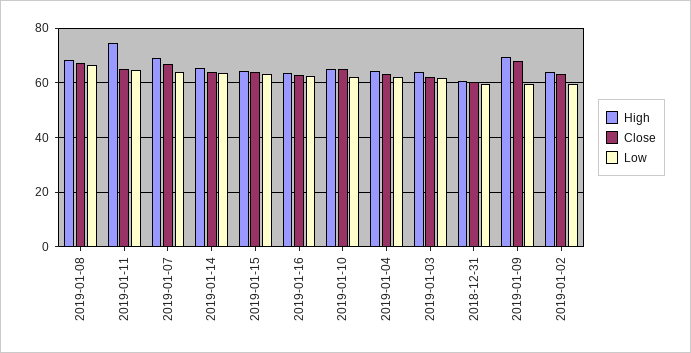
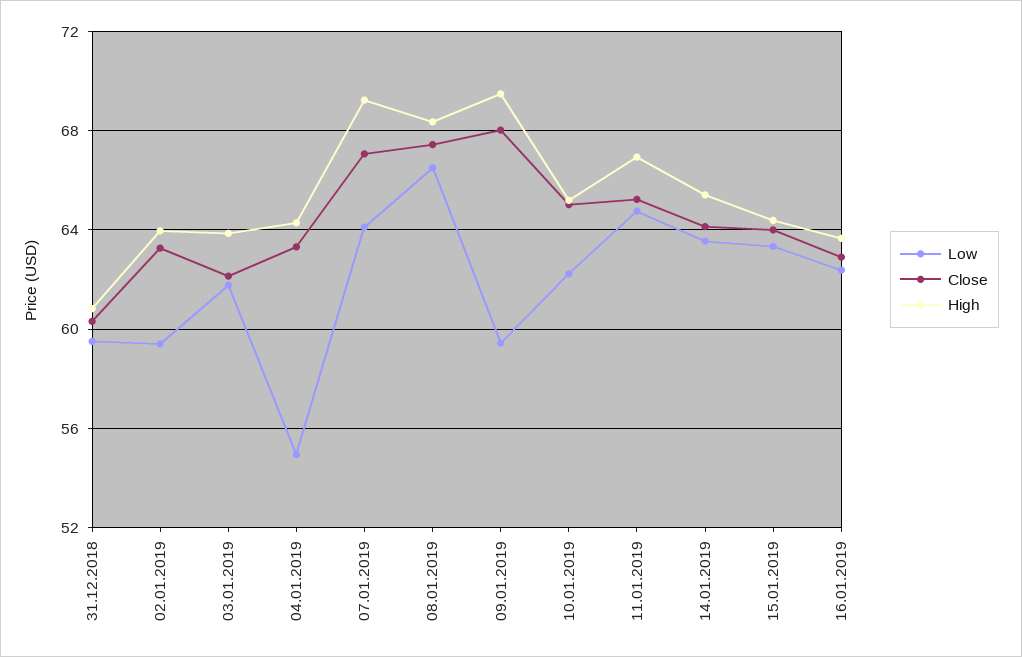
  {
    "High": {
      "2019-01-08": 68.5,
-     "2019-01-11": 75,
+     "2019-01-11": 67,
      "2019-01-07": 69,
      "2019-01-14": 65.5,
      "2019-01-15": 64.5,
      "2019-01-16": 63.5,
      "2019-01-10": 65,
      "2019-01-04": 64.5,
      "2019-01-03": 64,
      "2018-12-31": 61,
      "2019-01-09": 69.5,
      "2019-01-02": 64
    },
    "Close": {
      "2019-01-08": 67.5,
      "2019-01-11": 65,
      "2019-01-07": 67,
      "2019-01-14": 64,
      "2019-01-15": 64,
      "2019-01-16": 63,
      "2019-01-10": 65,
      "2019-01-04": 63.5,
      "2019-01-03": 62,
      "2018-12-31": 60.5,
      "2019-01-09": 68,
      "2019-01-02": 63.5
    },
    "Low": {
      "2019-01-08": 66.5,
      "2019-01-11": 65,
      "2019-01-07": 64,
      "2019-01-14": 63.5,
      "2019-01-15": 63.5,
      "2019-01-16": 62.5,
      "2019-01-10": 62,
-     "2019-01-04": 62.5,
+     "2019-01-04": 55,
      "2019-01-03": 62,
      "2018-12-31": 59.5,
      "2019-01-09": 59.5,
      "2019-01-02": 59.5
    }
  }

